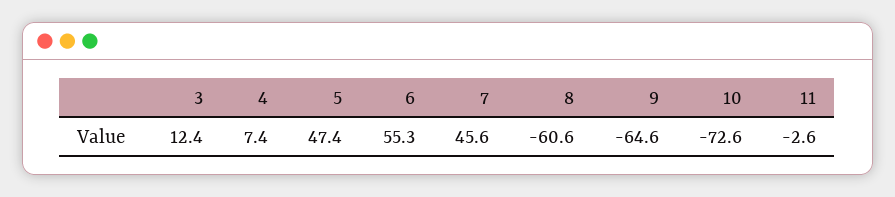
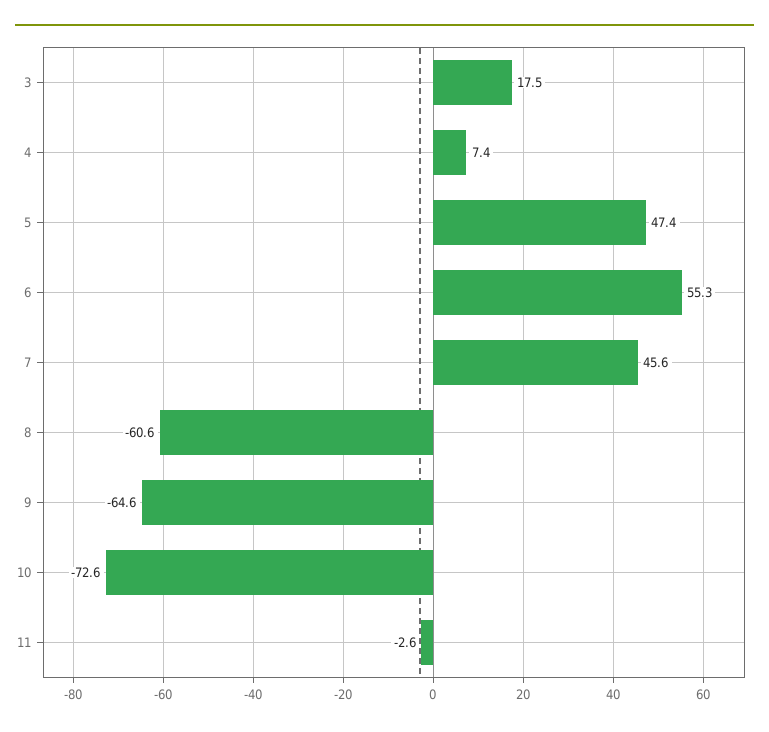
  {
-   "3": 12.4,
+   "3": 17.5,
    "4": 7.4,
    "5": 47.4,
    "6": 55.3,
    "7": 45.6,
    "8": -60.6,
    "9": -64.6,
    "10": -72.6,
    "11": -2.6
  }

